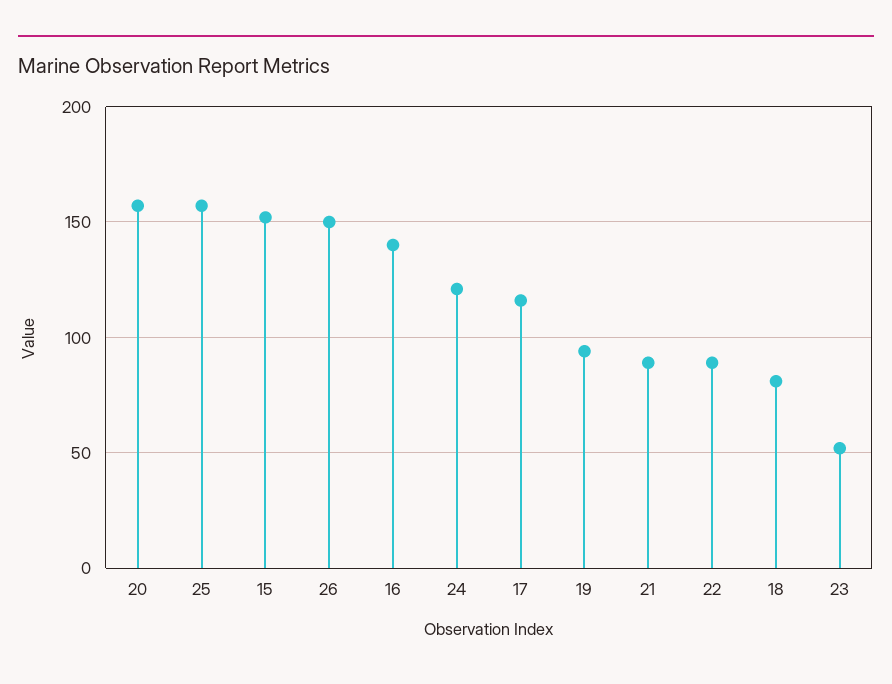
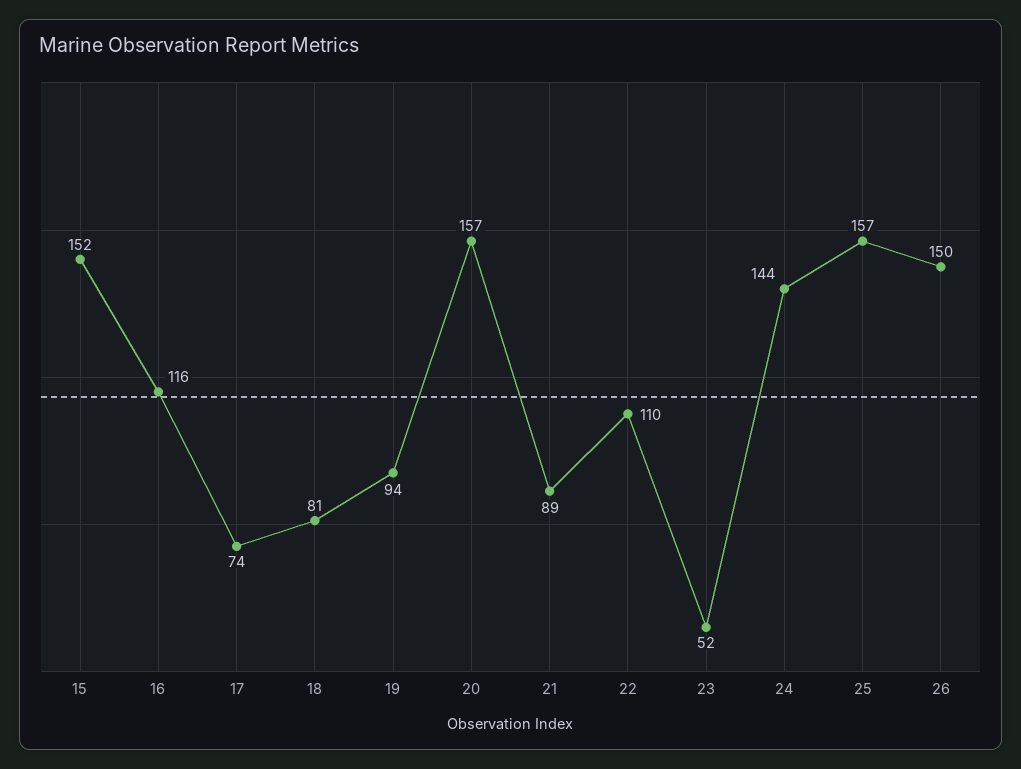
  {
    "20": 157,
    "25": 157,
    "15": 152,
    "26": 150,
-   "16": 140,
+   "16": 116,
-   "24": 120,
+   "24": 144,
-   "17": 115,
+   "17": 74,
    "19": 94,
    "21": 89,
-   "22": 90,
+   "22": 110,
    "18": 81,
    "23": 52
  }

